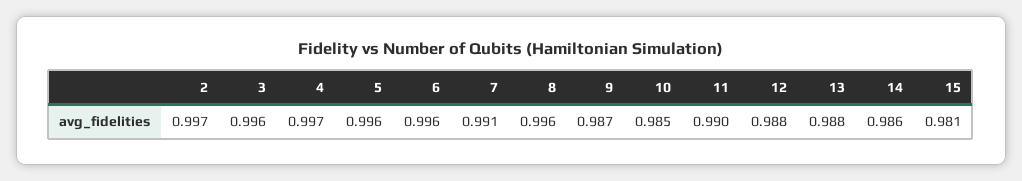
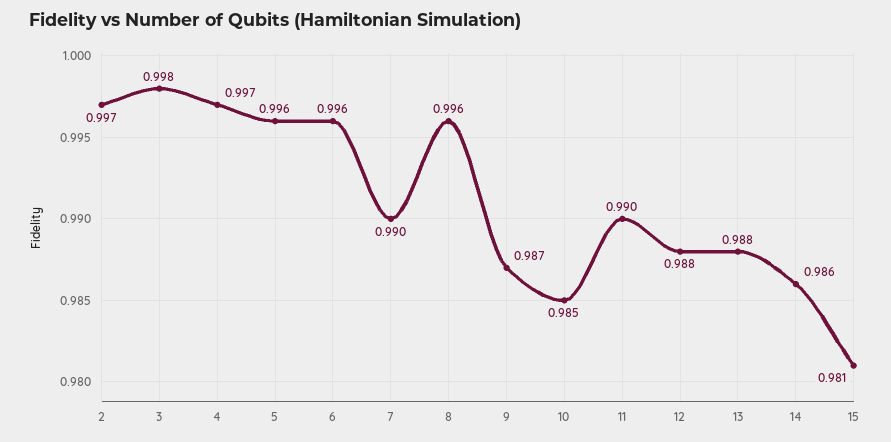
  {
    "2": 0.997,
-   "3": 0.996,
+   "3": 0.998,
    "4": 0.997,
    "5": 0.996,
    "6": 0.996,
-   "7": 0.991,
+   "7": 0.99,
    "8": 0.996,
    "9": 0.987,
    "10": 0.985,
    "11": 0.99,
    "12": 0.988,
    "13": 0.988,
    "14": 0.986,
    "15": 0.981
  }

